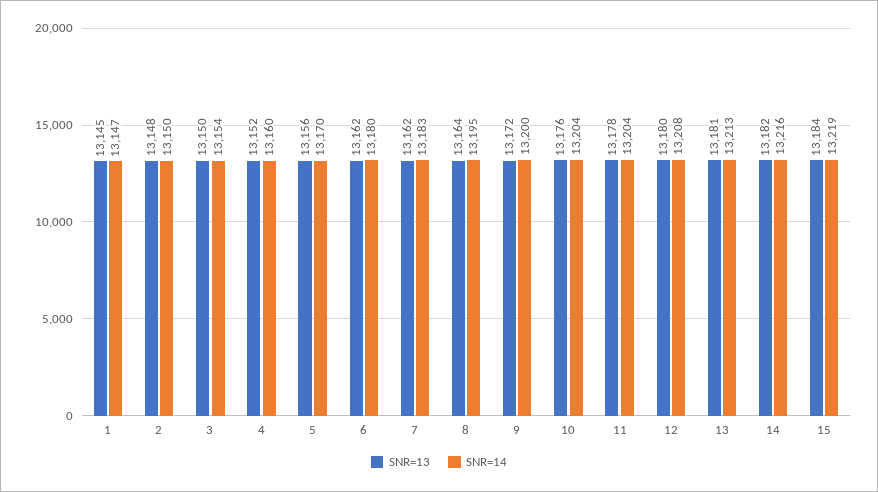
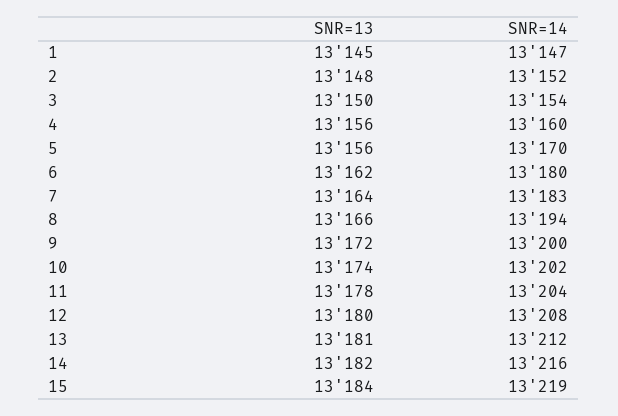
  {
    "SNR=13": {
      "1": 13145,
      "2": 13148,
      "3": 13150,
-     "4": 13152,
+     "4": 13156,
      "5": 13156,
      "6": 13162,
-     "7": 13162,
+     "7": 13164,
-     "8": 13164,
+     "8": 13166,
      "9": 13172,
-     "10": 13176,
+     "10": 13174,
      "11": 13178,
      "12": 13180,
      "13": 13181,
      "14": 13182,
      "15": 13184
    },
    "SNR=14": {
      "1": 13147,
-     "2": 13150,
+     "2": 13152,
      "3": 13154,
      "4": 13160,
      "5": 13170,
      "6": 13180,
      "7": 13183,
-     "8": 13195,
+     "8": 13194,
      "9": 13200,
-     "10": 13204,
+     "10": 13202,
      "11": 13204,
      "12": 13208,
-     "13": 13213,
+     "13": 13212,
      "14": 13216,
      "15": 13219
    }
  }

